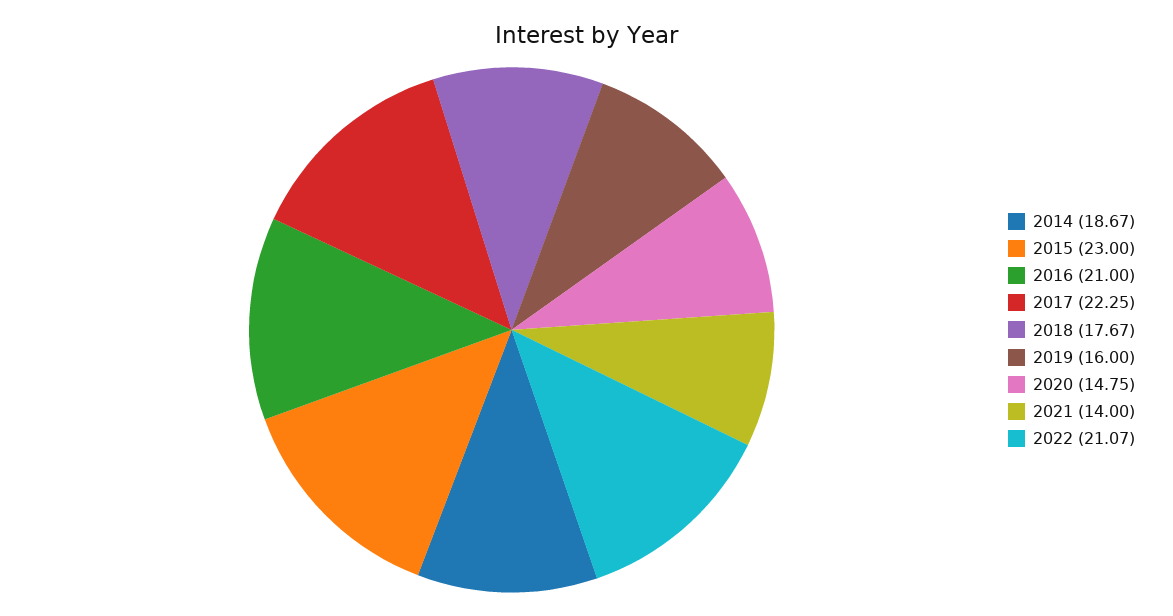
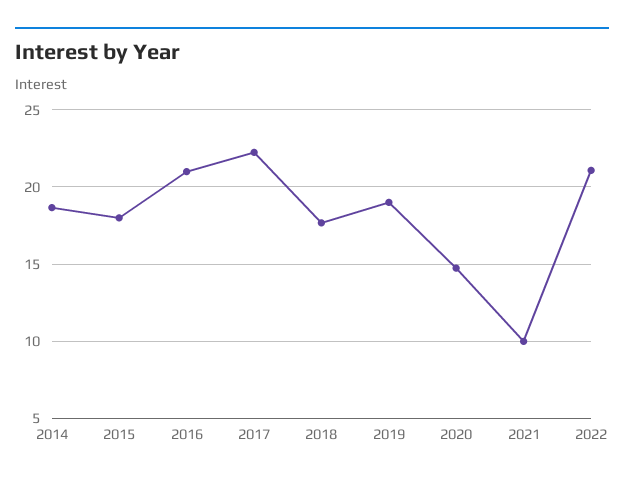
  {
    "2014": 18.67,
-   "2015": 23,
+   "2015": 18,
    "2016": 21,
    "2017": 22.25,
    "2018": 17.67,
-   "2019": 16,
+   "2019": 19,
    "2020": 14.75,
-   "2021": 14,
+   "2021": 10,
    "2022": 21.07
  }

